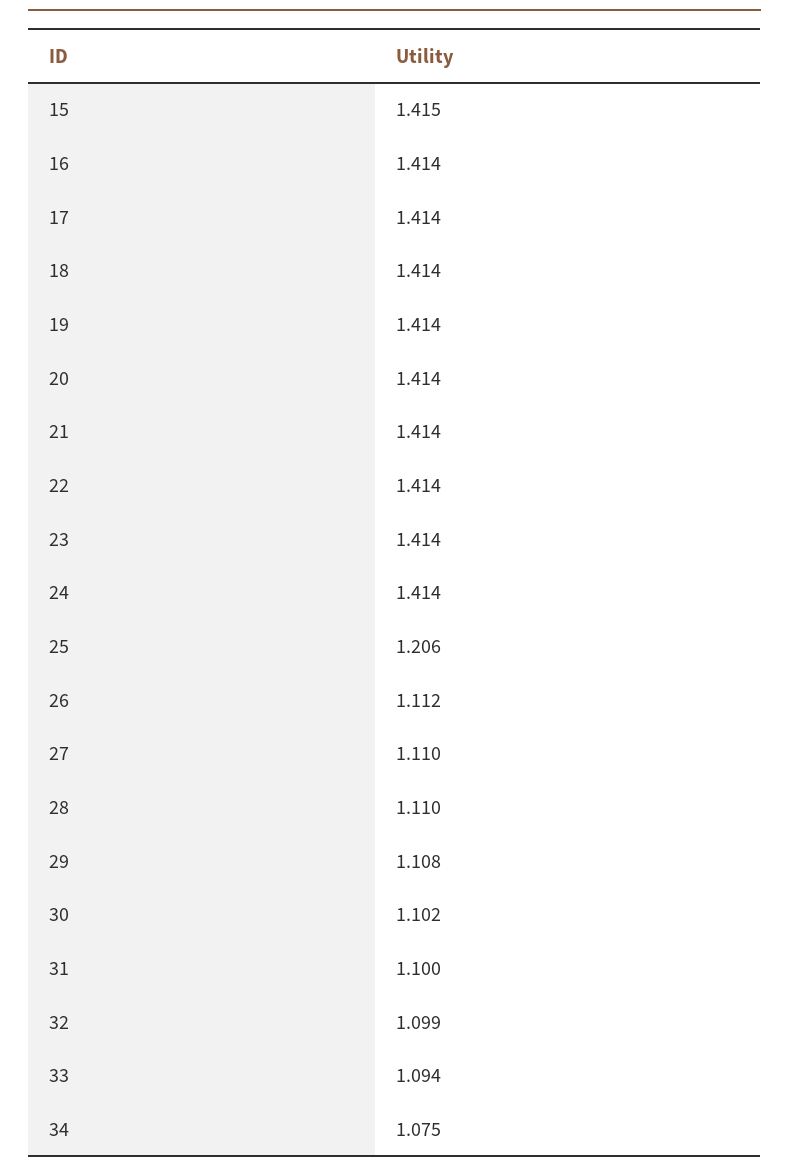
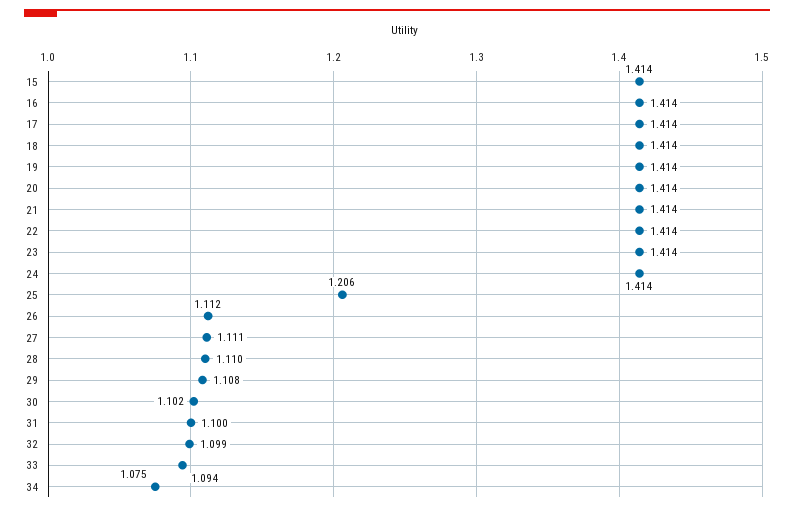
  {
-   "15": 1.415,
+   "15": 1.414,
    "16": 1.414,
    "17": 1.414,
    "18": 1.414,
    "19": 1.414,
    "20": 1.414,
    "21": 1.414,
    "22": 1.414,
    "23": 1.414,
    "24": 1.414,
    "25": 1.206,
    "26": 1.112,
-   "27": 1.11,
+   "27": 1.111,
    "28": 1.11,
    "29": 1.108,
    "30": 1.102,
    "31": 1.1,
    "32": 1.099,
    "33": 1.094,
    "34": 1.075
  }

